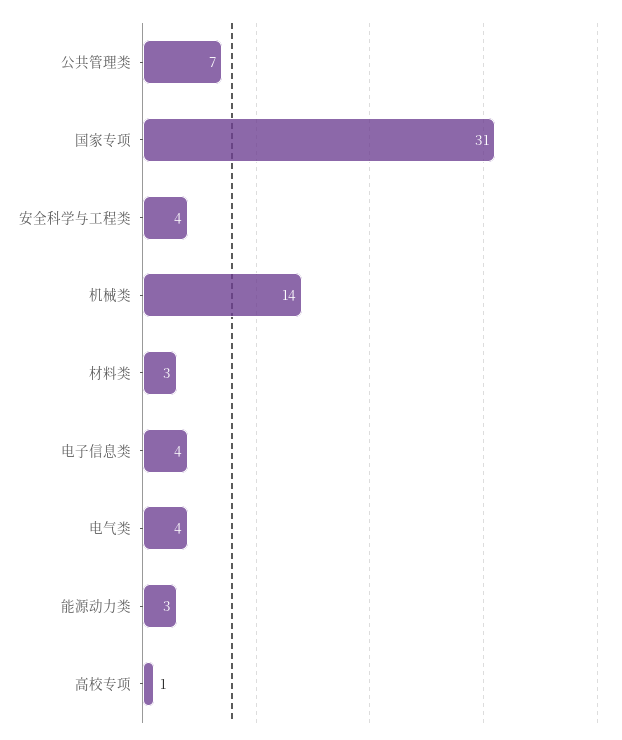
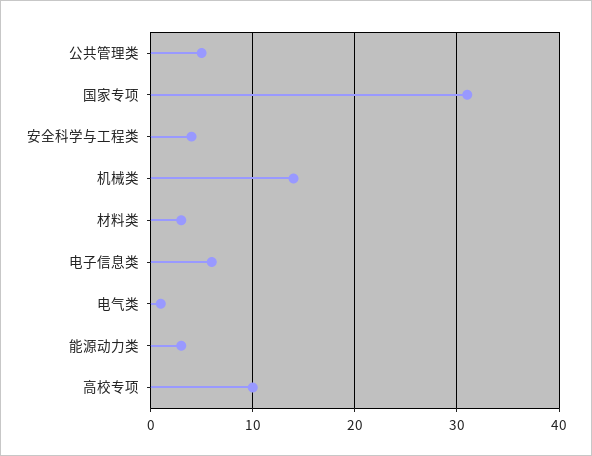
  {
-   "公共管理类": 7,
+   "公共管理类": 5,
    "国家专项": 31,
    "安全科学与工程类": 4,
    "机械类": 14,
    "材料类": 3,
-   "电子信息类": 4,
+   "电子信息类": 6,
-   "电气类": 4,
+   "电气类": 1,
    "能源动力类": 3,
-   "高校专项": 1
+   "高校专项": 10
  }

